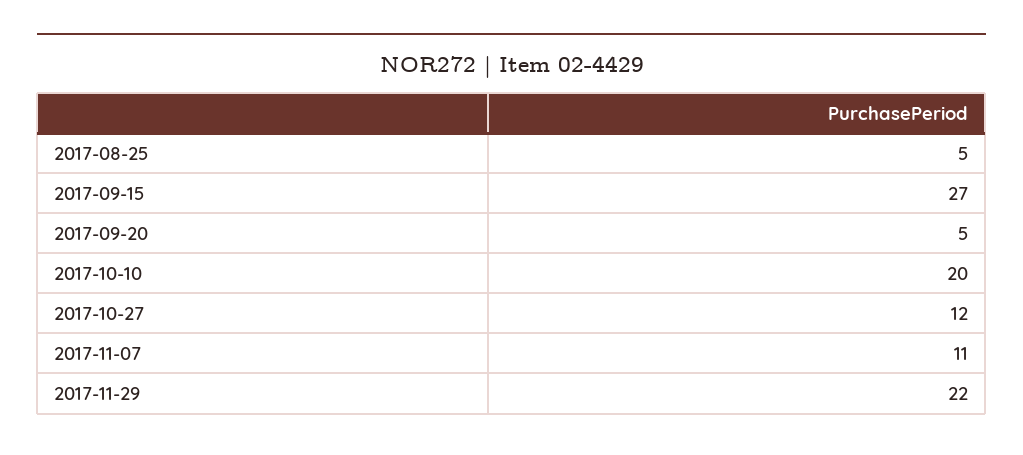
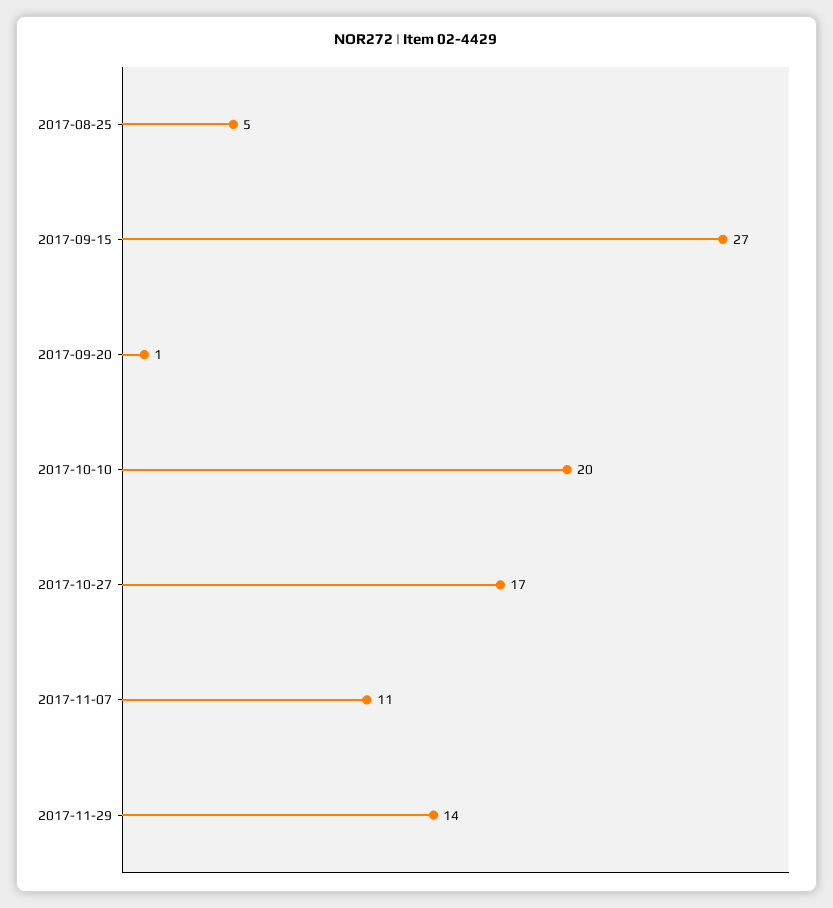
  {
    "2017-08-25": 5,
    "2017-09-15": 27,
-   "2017-09-20": 5,
+   "2017-09-20": 1,
    "2017-10-10": 20,
-   "2017-10-27": 12,
+   "2017-10-27": 17,
    "2017-11-07": 11,
-   "2017-11-29": 22
+   "2017-11-29": 14
  }

